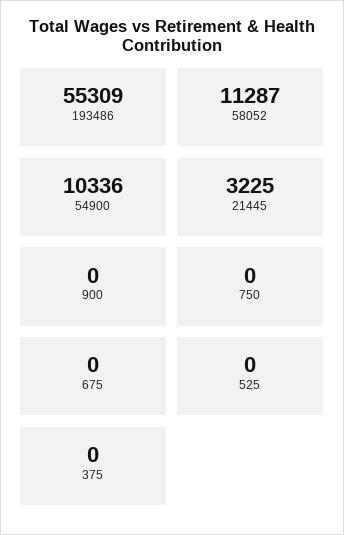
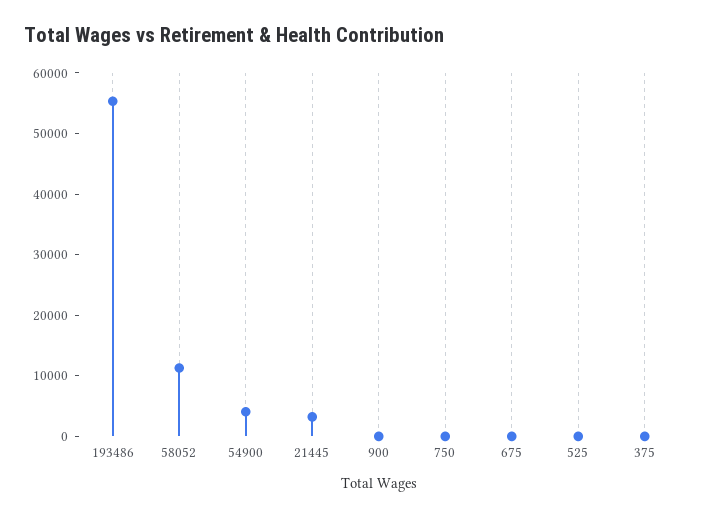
  {
    "193486": 55309,
    "58052": 11287,
-   "54900": 10336,
+   "54900": 4000,
    "21445": 3225,
    "900": 0,
    "750": 0,
    "675": 0,
    "525": 0,
    "375": 0
  }

